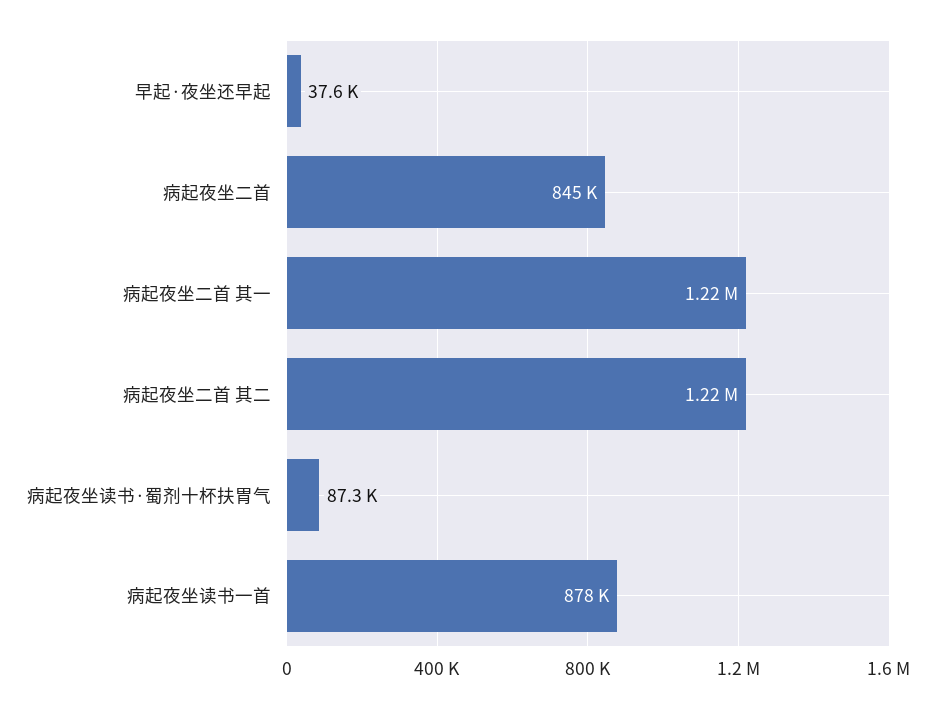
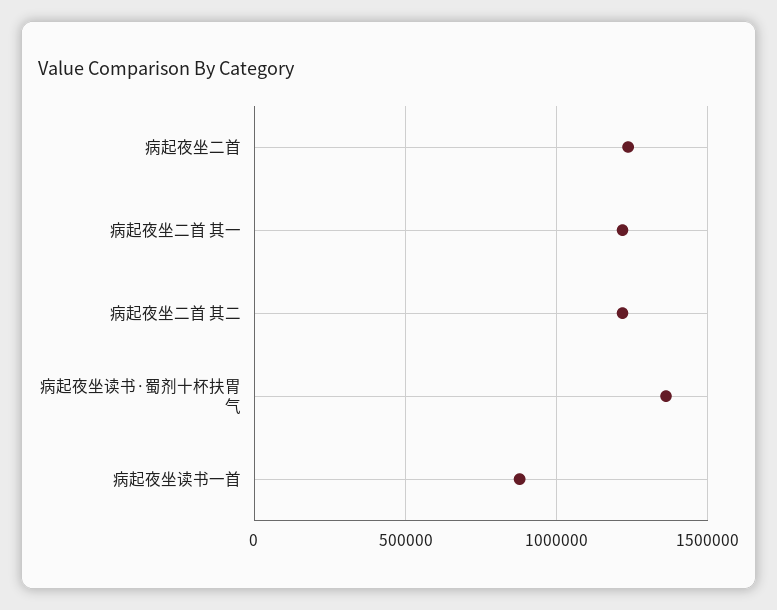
  {
-   "早起·夜坐还早起": 37600,
-   "病起夜坐二首": 845000,
+   "病起夜坐二首": 1250000,
    "病起夜坐二首 其一": 1220000,
    "病起夜坐二首 其二": 1220000,
-   "病起夜坐读书·蜀剂十杯扶胃气": 87300,
+   "病起夜坐读书·蜀剂十杯扶胃气": 1350000,
    "病起夜坐读书一首": 878000
  }

